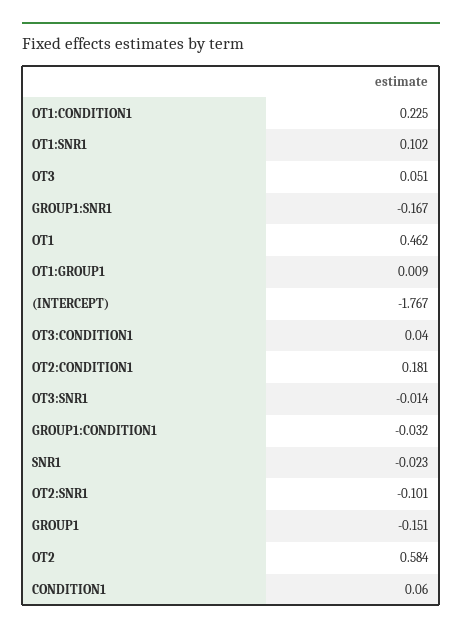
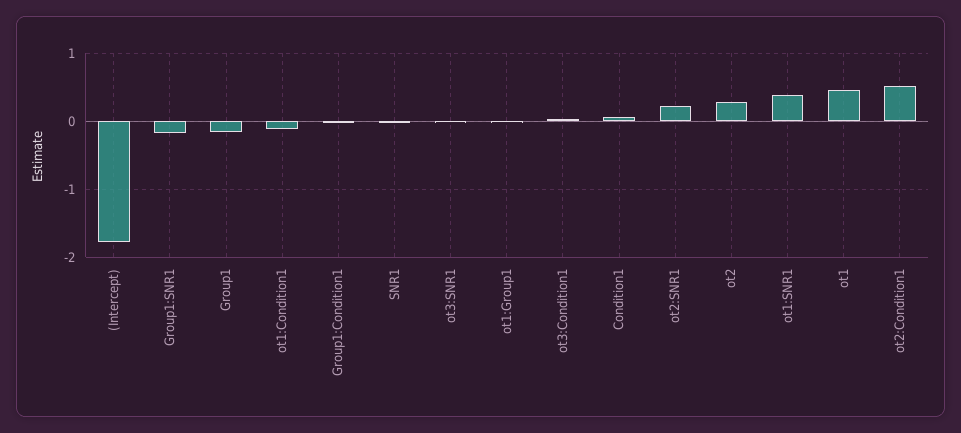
  {
-   "OT1:CONDITION1": 0.225,
+   "OT1:CONDITION1": -0.1,
-   "OT1:SNR1": 0.102,
+   "OT1:SNR1": 0.4,
-   "OT3": 0.051,
    "GROUP1:SNR1": -0.167,
    "OT1": 0.462,
    "OT1:GROUP1": 0.009,
    "(INTERCEPT)": -1.767,
    "OT3:CONDITION1": 0.04,
-   "OT2:CONDITION1": 0.181,
+   "OT2:CONDITION1": 0.5,
    "OT3:SNR1": -0.014,
    "GROUP1:CONDITION1": -0.032,
    "SNR1": -0.023,
-   "OT2:SNR1": -0.101,
+   "OT2:SNR1": 0.2,
    "GROUP1": -0.151,
-   "OT2": 0.584,
+   "OT2": 0.3,
    "CONDITION1": 0.06
  }

